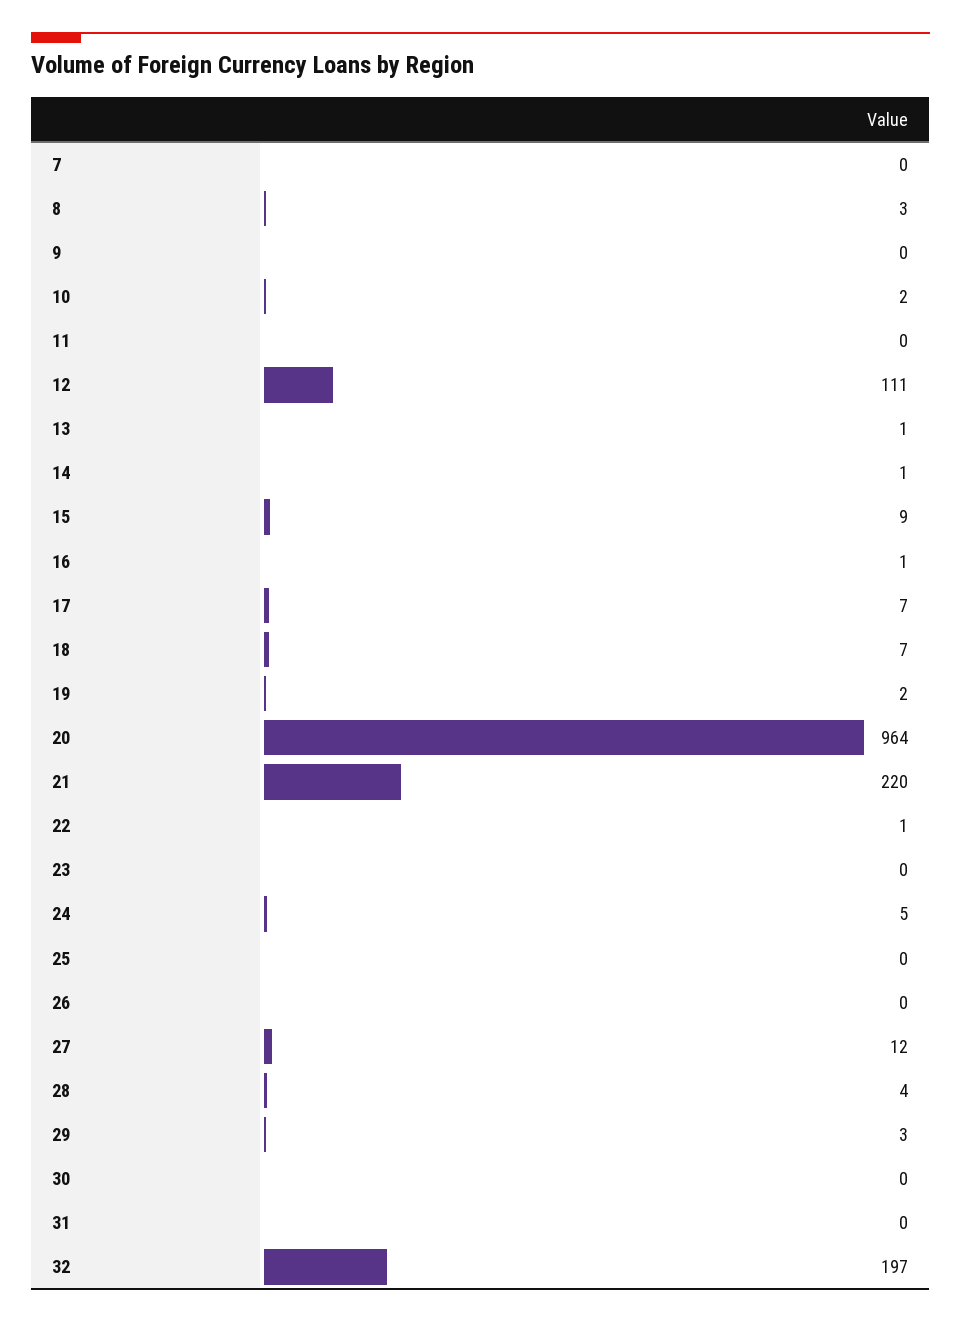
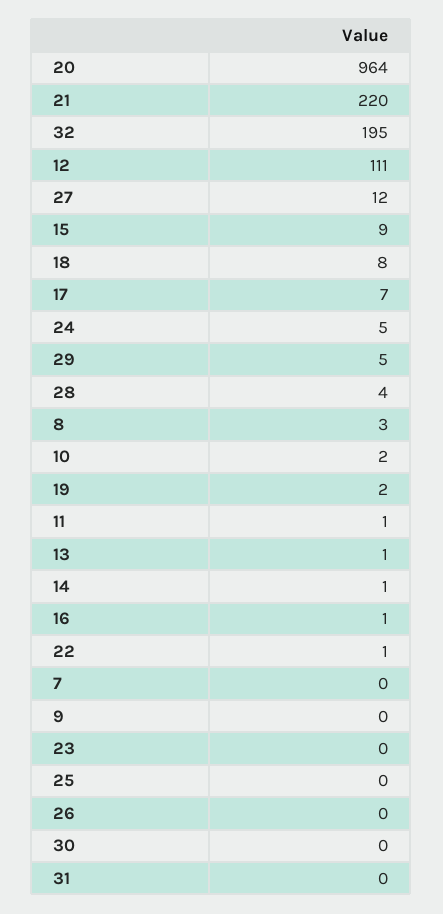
  {
    "7": 0,
    "8": 3,
    "9": 0,
    "10": 2,
-   "11": 0,
+   "11": 1,
    "12": 111,
    "13": 1,
    "14": 1,
    "15": 9,
    "16": 1,
    "17": 7,
-   "18": 7,
+   "18": 8,
    "19": 2,
    "20": 964,
    "21": 220,
    "22": 1,
    "23": 0,
    "24": 5,
    "25": 0,
    "26": 0,
    "27": 12,
    "28": 4,
-   "29": 3,
+   "29": 5,
    "30": 0,
    "31": 0,
-   "32": 197
+   "32": 195
  }

